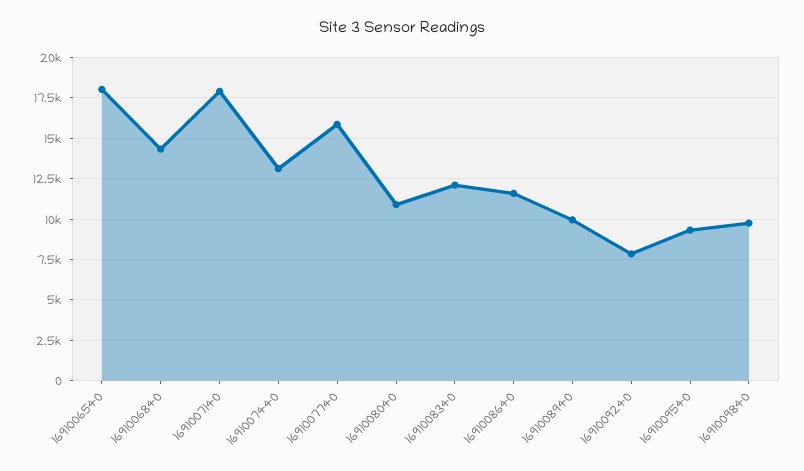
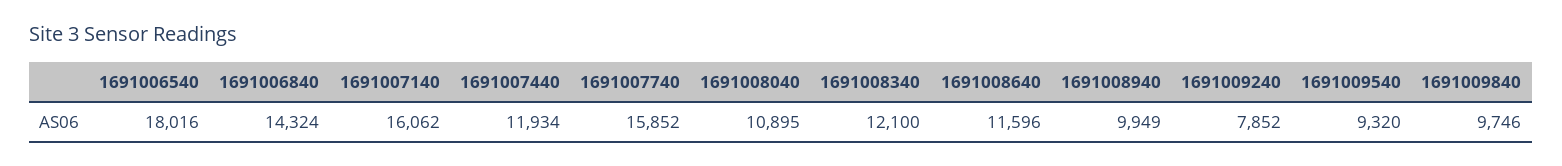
  {
    "1691006540": 18016,
    "1691006840": 14324,
-   "1691007140": 18000,
+   "1691007140": 16062,
-   "1691007440": 13000,
+   "1691007440": 11934,
    "1691007740": 15852,
    "1691008040": 10895,
    "1691008340": 12100,
    "1691008640": 11596,
    "1691008940": 9949,
    "1691009240": 7852,
    "1691009540": 9320,
    "1691009840": 9746
  }

